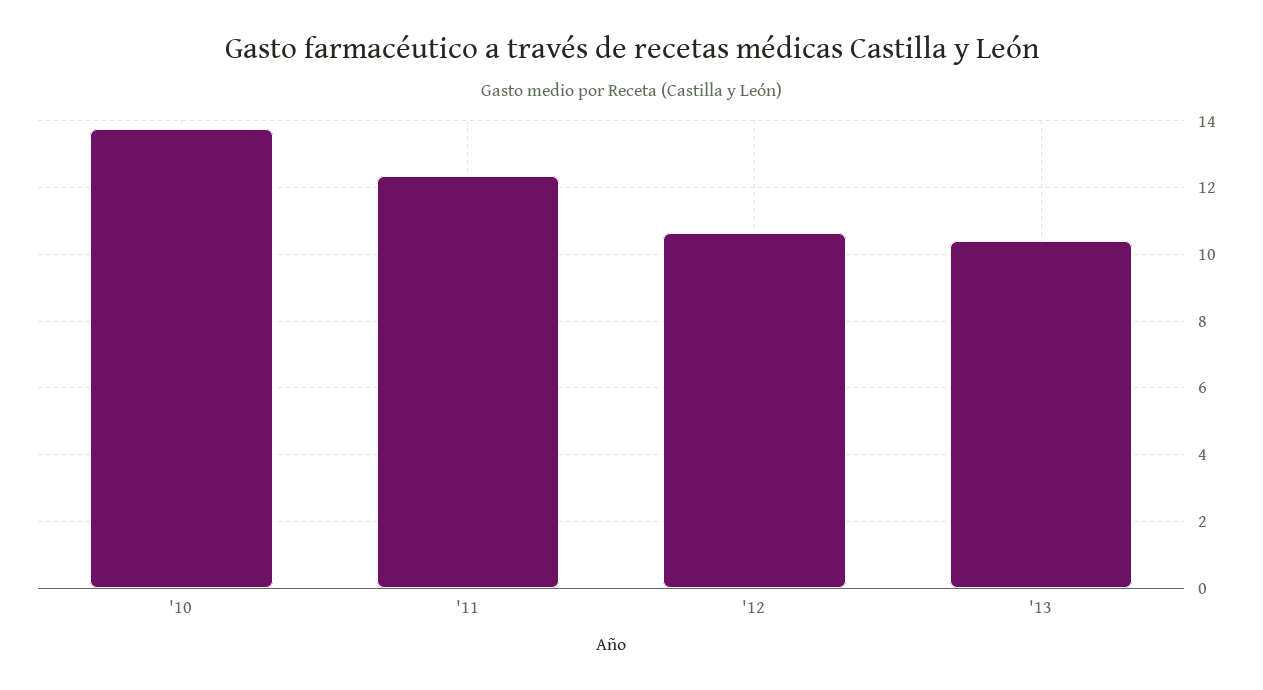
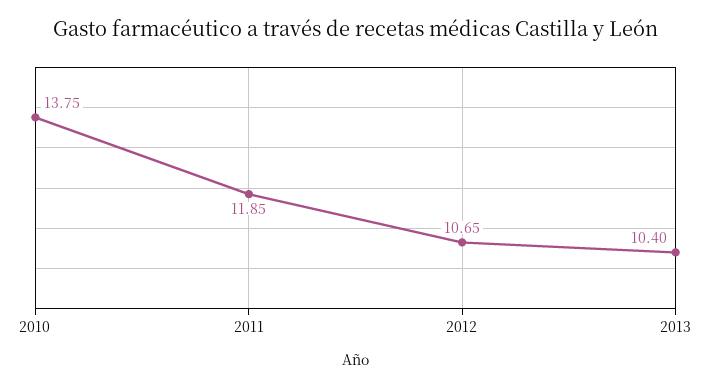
  {
    "'10": 13.75,
-   "'11": 12.4,
+   "'11": 11.85,
    "'12": 10.65,
    "'13": 10.4
  }

